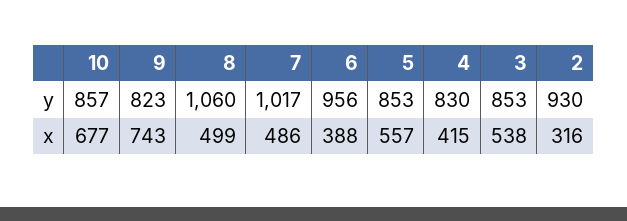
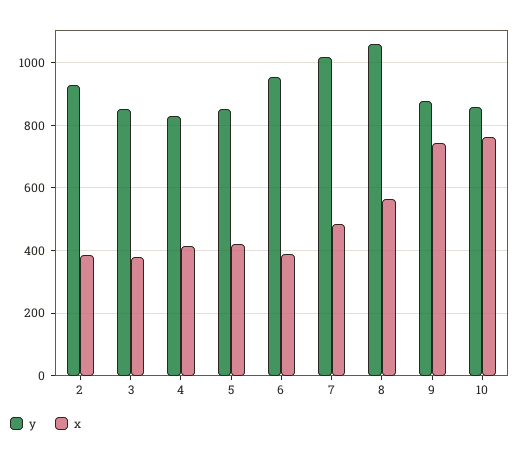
  {
    "y": {
      "10": 857,
-     "9": 823,
+     "9": 880,
      "8": 1060,
      "7": 1017,
      "6": 956,
      "5": 853,
      "4": 830,
      "3": 853,
      "2": 930
    },
    "x": {
-     "10": 677,
+     "10": 760,
      "9": 743,
-     "8": 499,
+     "8": 560,
      "7": 486,
      "6": 388,
-     "5": 557,
+     "5": 420,
      "4": 415,
-     "3": 538,
+     "3": 380,
-     "2": 316
+     "2": 380
    }
  }

